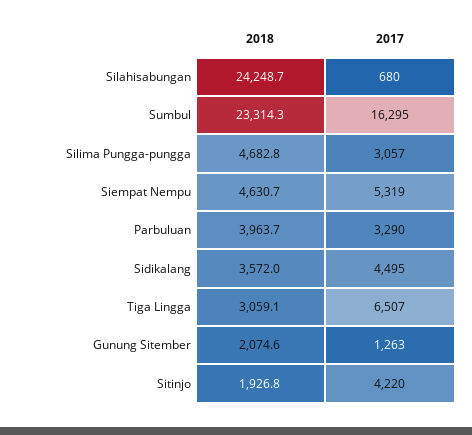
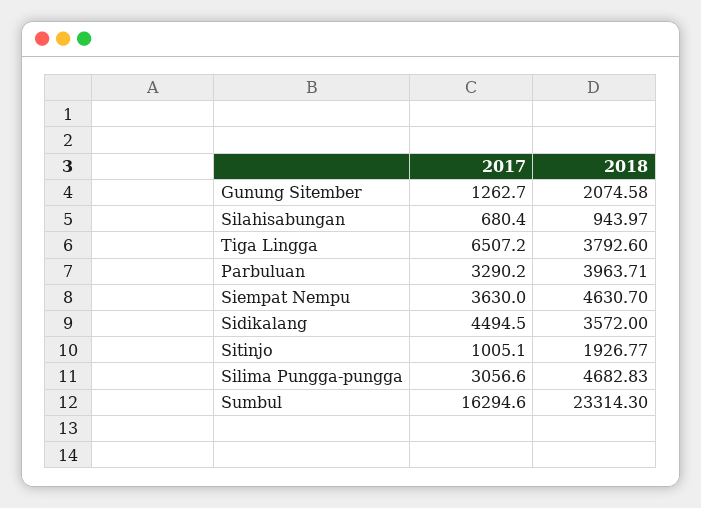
  {
    "2018": {
-     "Silahisabungan": 24248.7,
+     "Silahisabungan": 943.97,
      "Sumbul": 23314.3,
      "Silima Pungga-pungga": 4682.83,
      "Siempat Nempu": 4630.7,
      "Parbuluan": 3963.71,
      "Sidikalang": 3572,
-     "Tiga Lingga": 3059.1,
+     "Tiga Lingga": 3792.6,
      "Gunung Sitember": 2074.58,
      "Sitinjo": 1926.77
    },
    "2017": {
      "Silahisabungan": 680.4,
      "Sumbul": 16294.6,
      "Silima Pungga-pungga": 3056.6,
-     "Siempat Nempu": 5319,
+     "Siempat Nempu": 3630,
      "Parbuluan": 3290.2,
      "Sidikalang": 4494.5,
      "Tiga Lingga": 6507.2,
      "Gunung Sitember": 1262.7,
-     "Sitinjo": 4220
+     "Sitinjo": 1005.1
    }
  }

